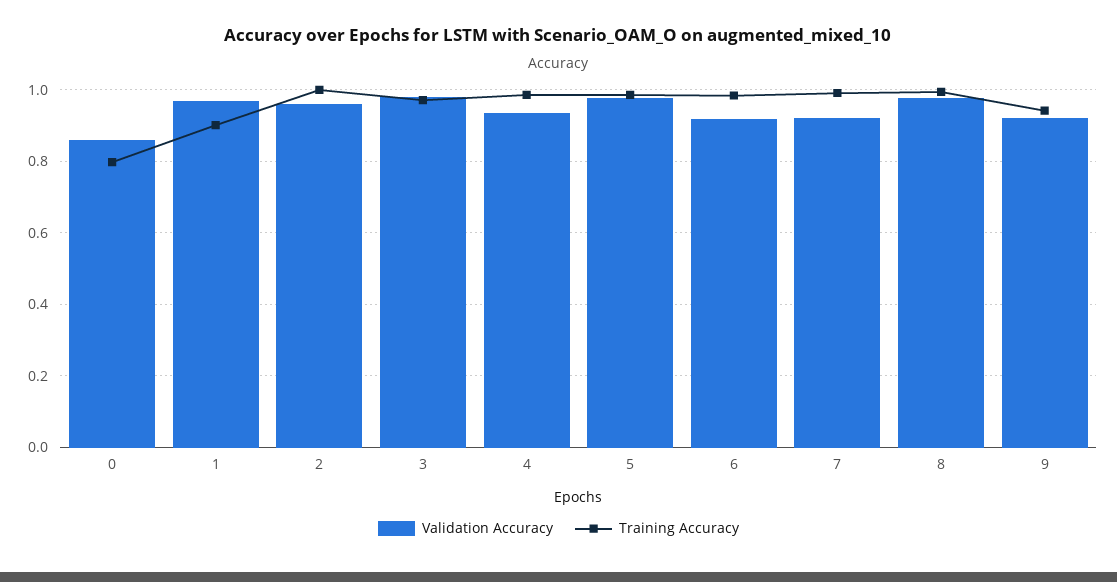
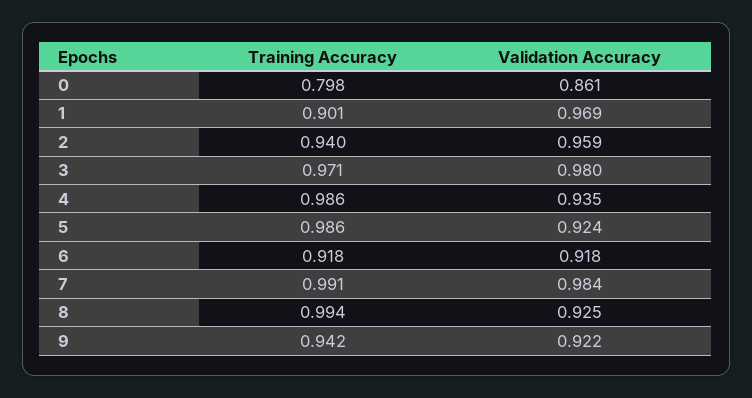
  {
    "Validation Accuracy": {
      "0": 0.861,
      "1": 0.969,
      "2": 0.959,
      "3": 0.98,
      "4": 0.935,
-     "5": 0.98,
+     "5": 0.924,
      "6": 0.918,
-     "7": 0.92,
+     "7": 0.984,
-     "8": 0.98,
+     "8": 0.925,
      "9": 0.922
    },
    "Training Accuracy": {
      "0": 0.798,
      "1": 0.901,
-     "2": 1,
+     "2": 0.94,
      "3": 0.971,
      "4": 0.986,
      "5": 0.986,
-     "6": 0.98,
+     "6": 0.918,
      "7": 0.991,
      "8": 0.994,
      "9": 0.942
    }
  }

